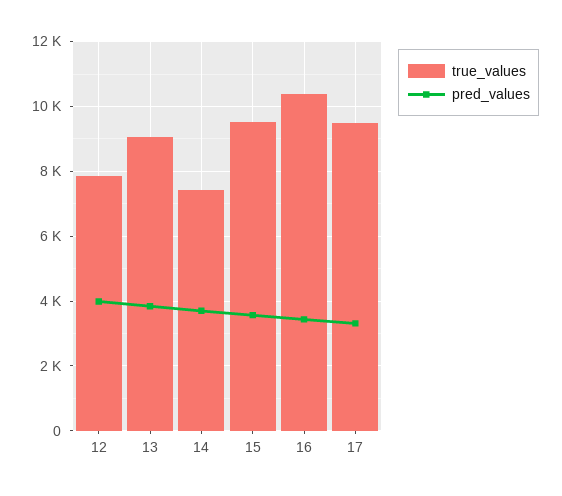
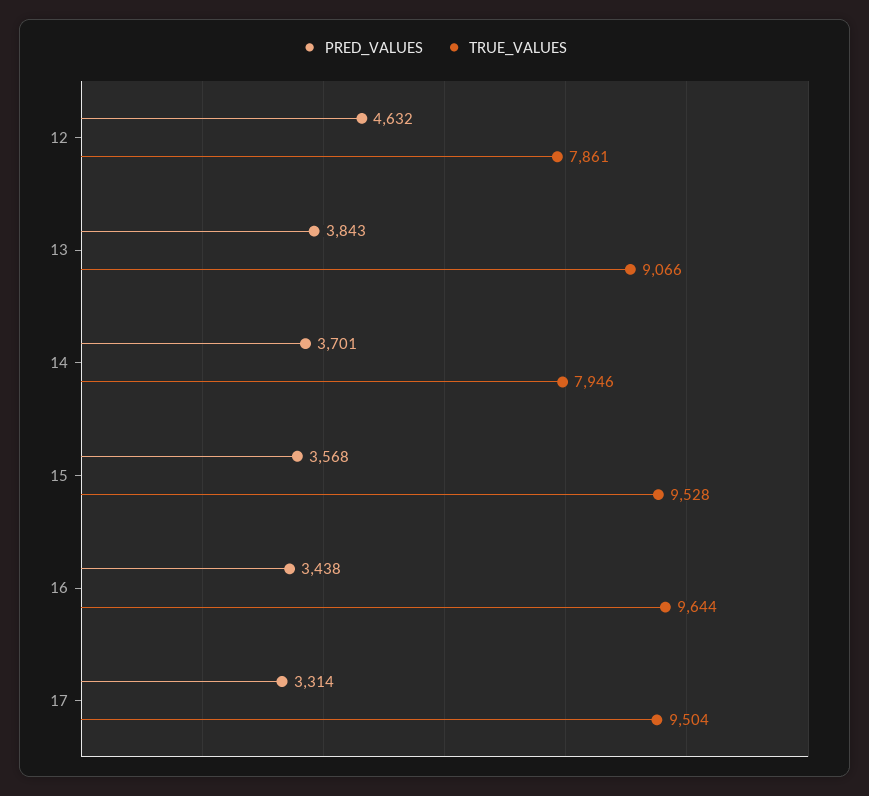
  {
    "true_values": {
      "12": 7861,
      "13": 9066,
-     "14": 7400,
+     "14": 7946,
      "15": 9528,
-     "16": 10400,
+     "16": 9644,
      "17": 9504
    },
    "pred_values": {
-     "12": 4000,
+     "12": 4632,
      "13": 3843,
      "14": 3701,
      "15": 3568,
      "16": 3438,
      "17": 3314
    }
  }

